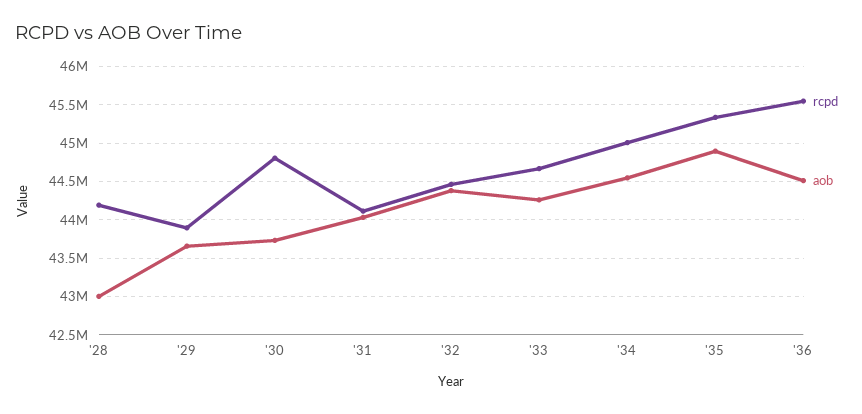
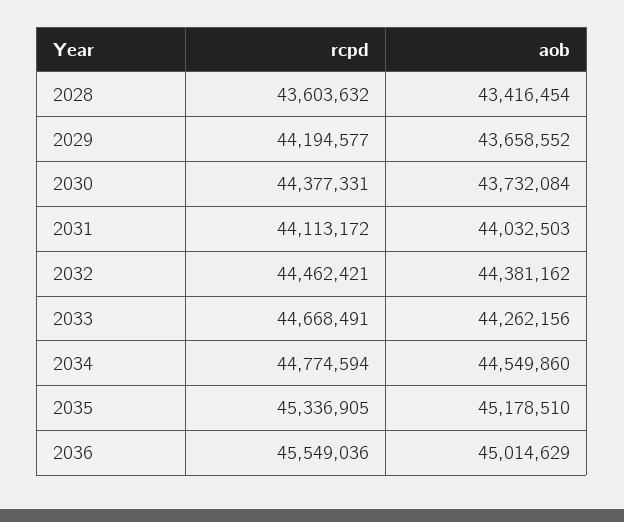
  {
    "rcpd": {
-     "'28": 44200000,
+     "'28": 43603632,
-     "'29": 43900000,
+     "'29": 44194577,
-     "'30": 44800000,
+     "'30": 44377331,
      "'31": 44113172,
      "'32": 44462421,
      "'33": 44668491,
-     "'34": 45000000,
+     "'34": 44774594,
      "'35": 45336905,
      "'36": 45549036
    },
    "aob": {
-     "'28": 43000000,
+     "'28": 43416454,
      "'29": 43658552,
      "'30": 43732084,
      "'31": 44032503,
      "'32": 44381162,
      "'33": 44262156,
      "'34": 44549860,
-     "'35": 44900000,
+     "'35": 45178510,
-     "'36": 44500000
+     "'36": 45014629
    }
  }

